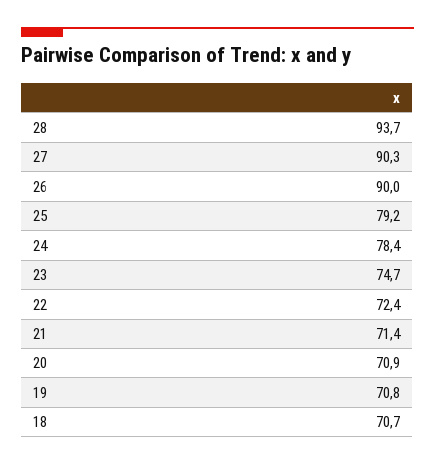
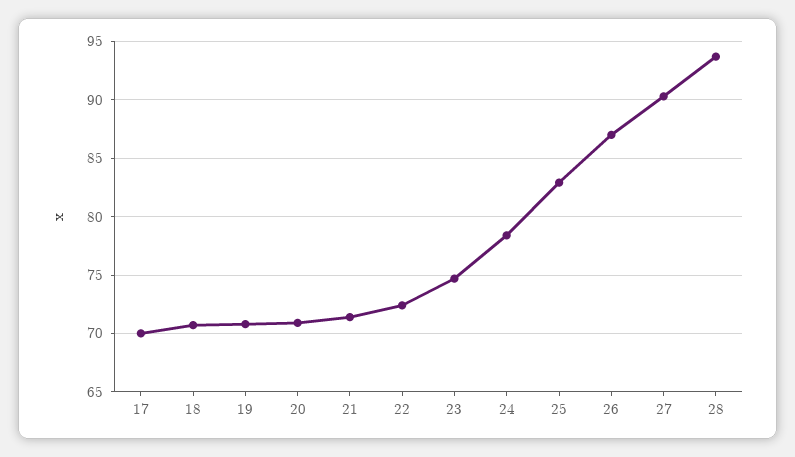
  {
    "28": 93.7,
    "27": 90.3,
-   "26": 90,
+   "26": 87,
-   "25": 79.2,
+   "25": 83,
    "24": 78.4,
    "23": 74.7,
    "22": 72.4,
    "21": 71.4,
    "20": 70.9,
    "19": 70.8,
-   "18": 70.7
+   "18": 70.7,
+   "17": 70
  }

